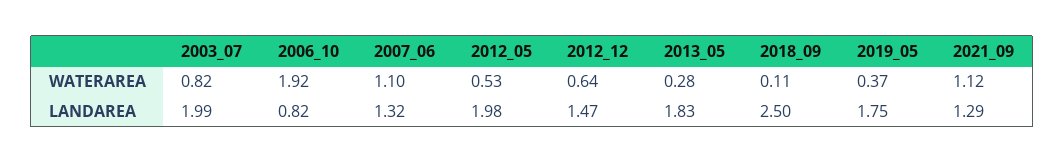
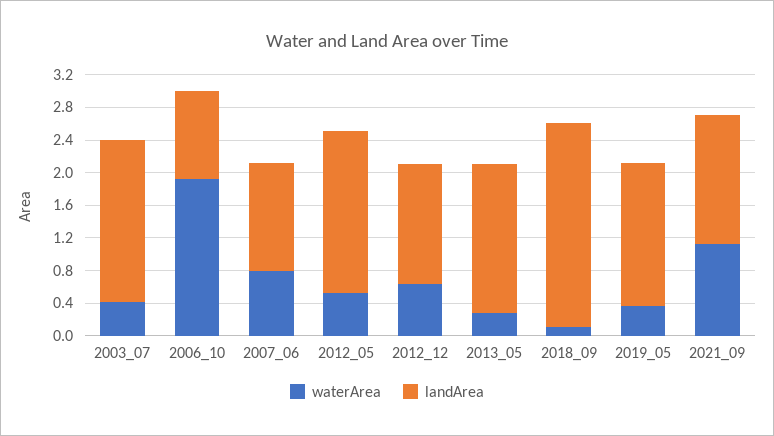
  {
    "WATERAREA": {
-     "2003_07": 0.82,
+     "2003_07": 0.4,
      "2006_10": 1.92,
-     "2007_06": 1.1,
+     "2007_06": 0.8,
      "2012_05": 0.53,
      "2012_12": 0.64,
      "2013_05": 0.28,
      "2018_09": 0.11,
      "2019_05": 0.37,
      "2021_09": 1.12
    },
    "LANDAREA": {
      "2003_07": 1.99,
-     "2006_10": 0.82,
+     "2006_10": 1.1,
      "2007_06": 1.32,
      "2012_05": 1.98,
      "2012_12": 1.47,
      "2013_05": 1.83,
      "2018_09": 2.5,
      "2019_05": 1.75,
-     "2021_09": 1.29
+     "2021_09": 1.6
    }
  }

